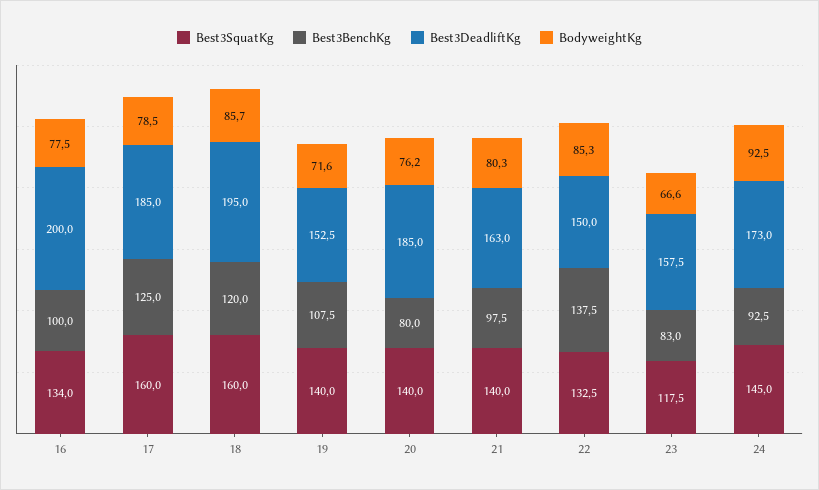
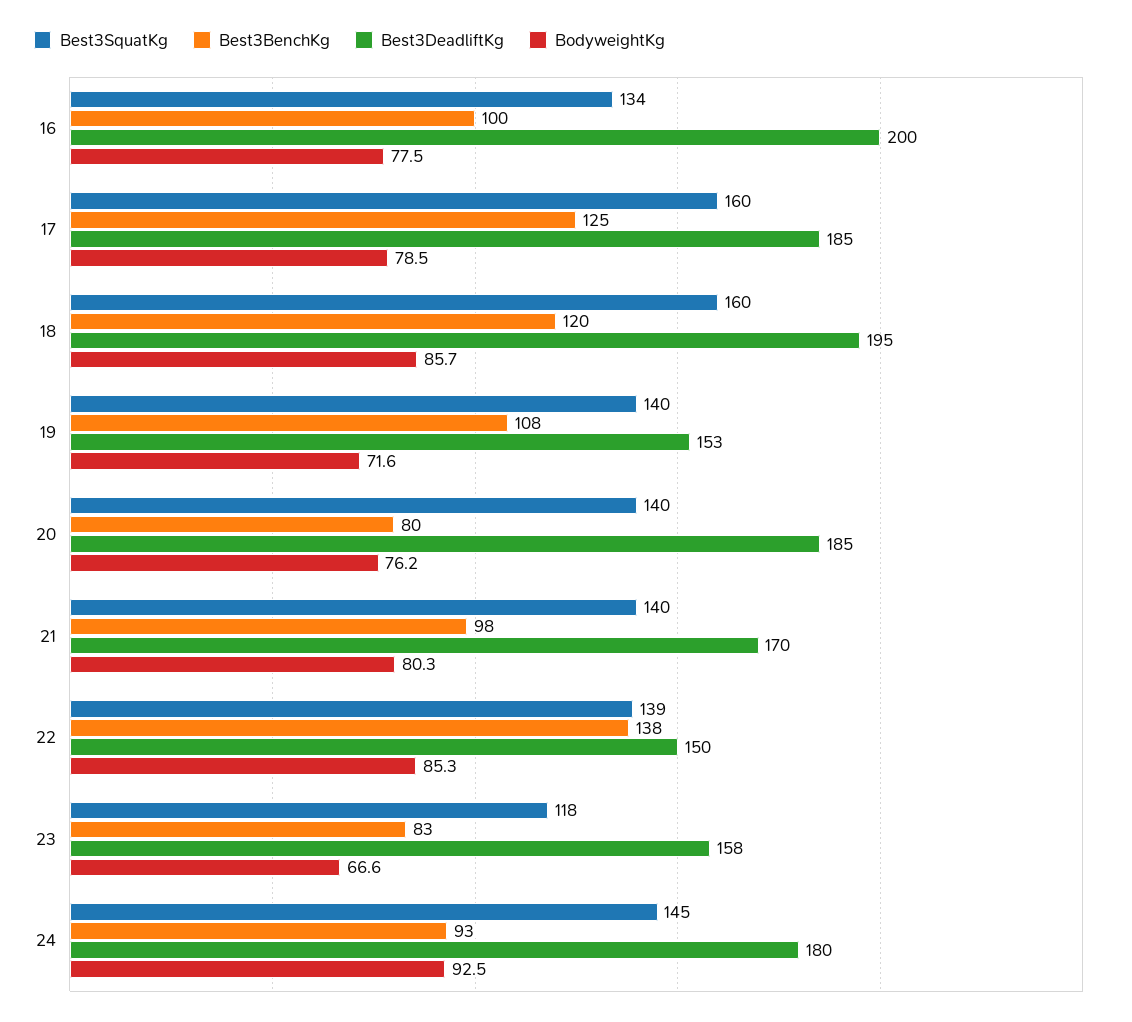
  {
    "Best3SquatKg": {
      "16": 134,
      "17": 160,
      "18": 160,
      "19": 140,
      "20": 140,
      "21": 140,
-     "22": 132.5,
+     "22": 139,
      "23": 117.5,
      "24": 145
    },
    "Best3BenchKg": {
      "16": 100,
      "17": 125,
      "18": 120,
      "19": 107.5,
      "20": 80,
      "21": 97.5,
      "22": 137.5,
      "23": 83,
      "24": 92.5
    },
    "Best3DeadliftKg": {
      "16": 200,
      "17": 185,
      "18": 195,
      "19": 152.5,
      "20": 185,
-     "21": 163,
+     "21": 170,
      "22": 150,
      "23": 157.5,
-     "24": 173
+     "24": 180
    },
    "BodyweightKg": {
      "16": 77.5,
      "17": 78.5,
      "18": 85.7,
      "19": 71.6,
      "20": 76.2,
      "21": 80.3,
      "22": 85.3,
      "23": 66.6,
      "24": 92.5
    }
  }

